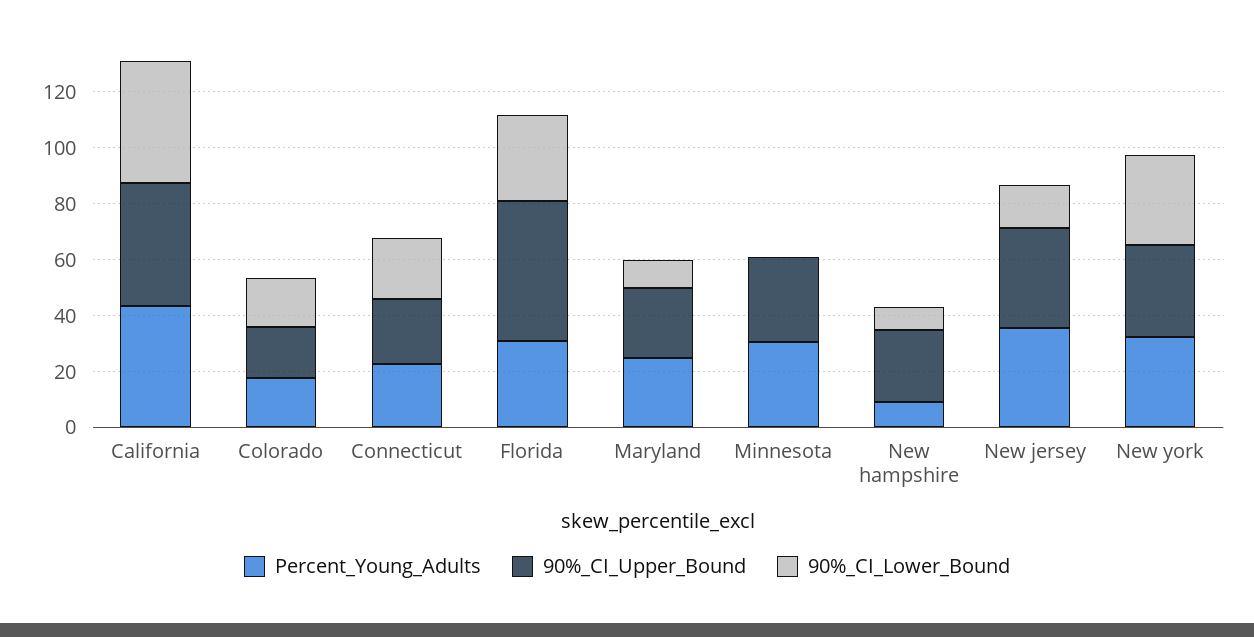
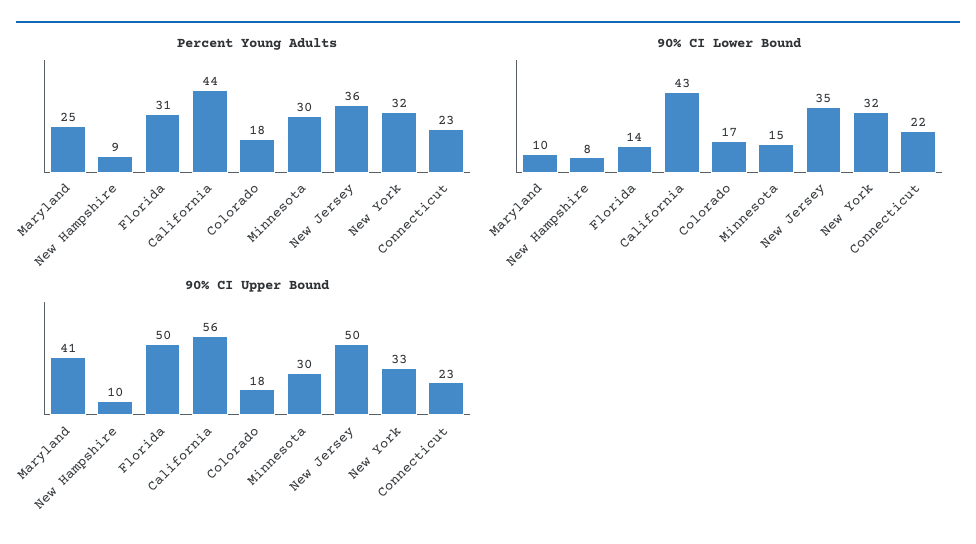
  {
    "Percent_Young_Adults": {
      "California": 44,
      "Colorado": 18,
      "Connecticut": 23,
      "Florida": 31,
      "Maryland": 25,
      "Minnesota": 30,
      "New hampshire": 9,
      "New jersey": 36,
      "New york": 32
    },
    "90%_CI_Upper_Bound": {
-     "California": 45,
+     "California": 56,
      "Colorado": 18,
      "Connecticut": 23,
      "Florida": 50,
-     "Maryland": 25,
+     "Maryland": 41,
      "Minnesota": 30,
-     "New hampshire": 25,
+     "New hampshire": 10,
-     "New jersey": 35,
+     "New jersey": 50,
      "New york": 33
    },
    "90%_CI_Lower_Bound": {
      "California": 43,
      "Colorado": 17,
      "Connecticut": 22,
-     "Florida": 30,
+     "Florida": 14,
      "Maryland": 10,
-     "Minnesota": 0,
+     "Minnesota": 15,
      "New hampshire": 8,
-     "New jersey": 15,
+     "New jersey": 35,
      "New york": 32
    }
  }

